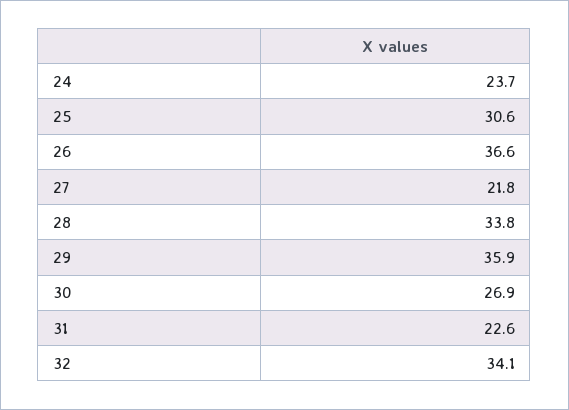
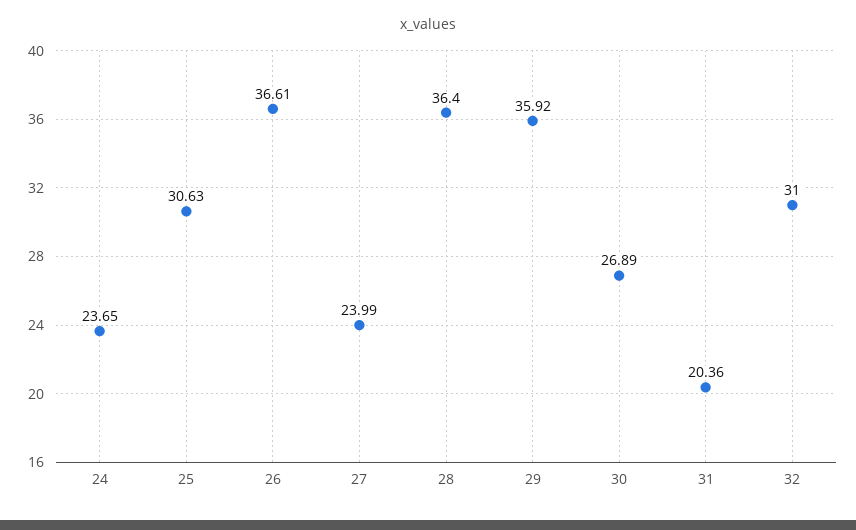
  {
    "24": 23.65,
    "25": 30.63,
    "26": 36.61,
-   "27": 21.8,
+   "27": 23.99,
-   "28": 33.8,
+   "28": 36.4,
    "29": 35.92,
    "30": 26.89,
-   "31": 22.6,
+   "31": 20.36,
-   "32": 34.1
+   "32": 31
  }

